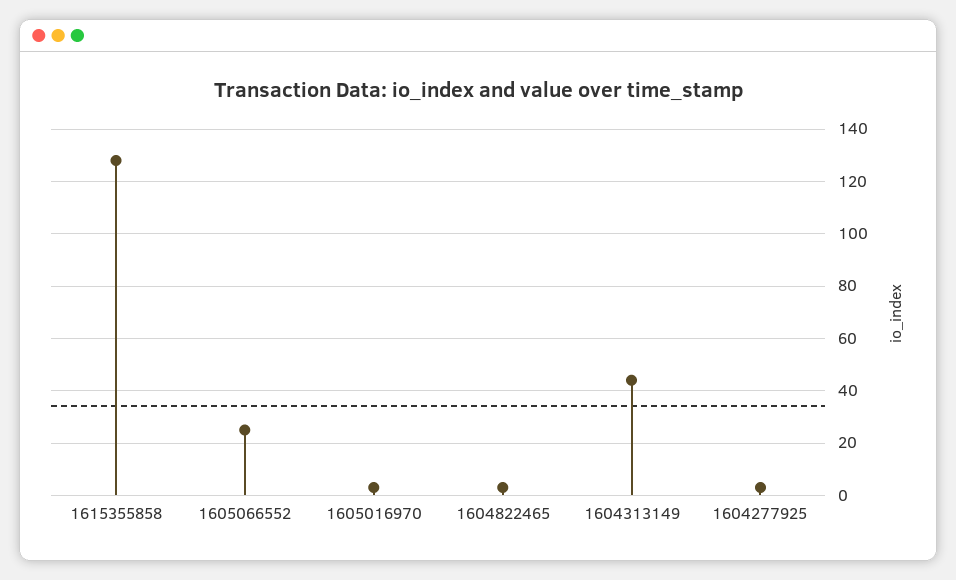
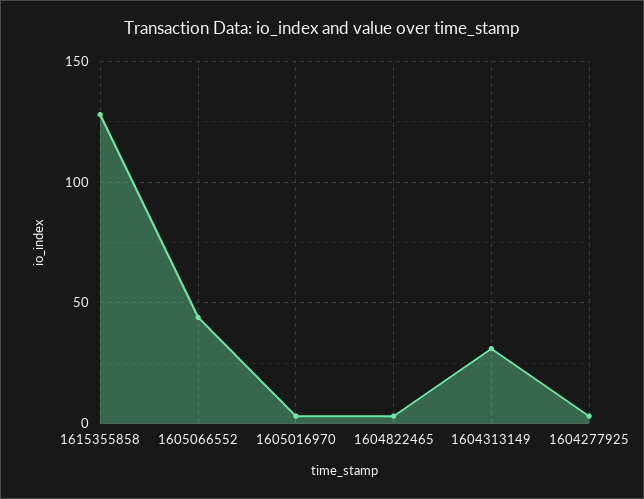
  {
    "1615355858": 130,
-   "1605066552": 25,
+   "1605066552": 45,
    "1605016970": 5,
    "1604822465": 5,
-   "1604313149": 45,
+   "1604313149": 30,
    "1604277925": 5
  }

